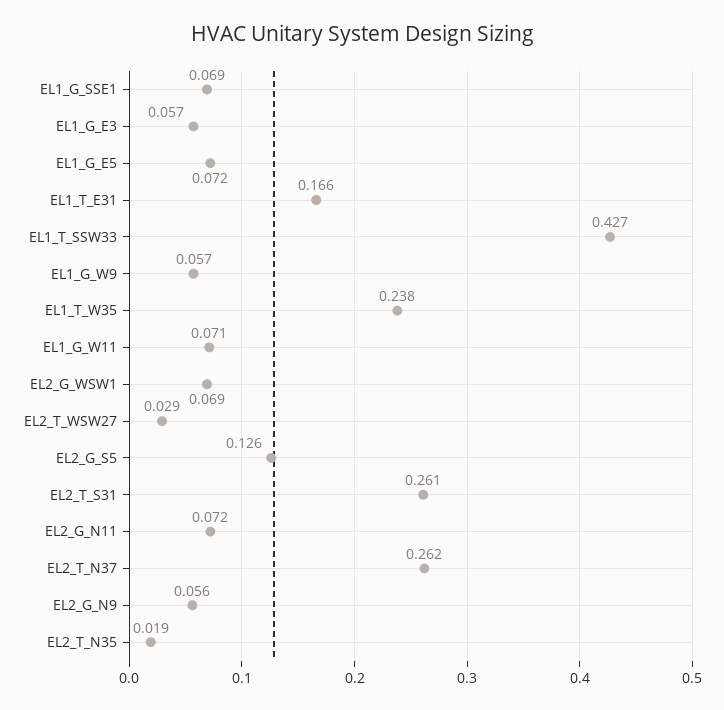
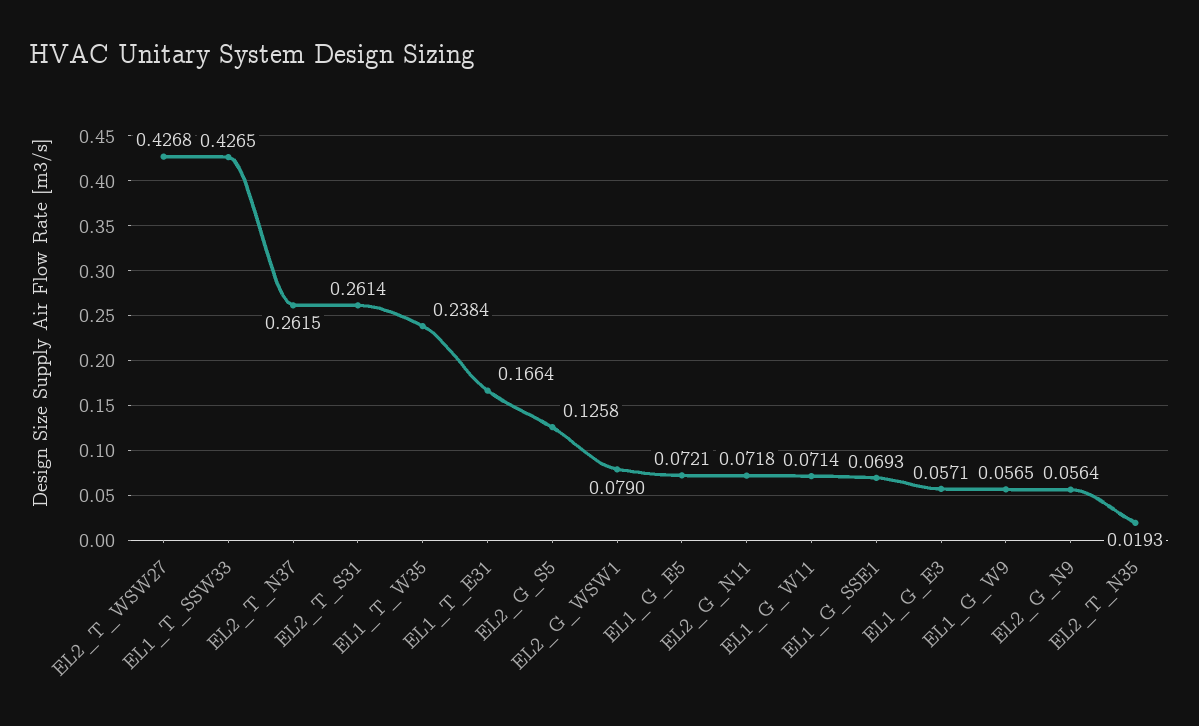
  {
    "EL1_G_SSE1": 0.0693,
    "EL1_G_E3": 0.0571,
    "EL1_G_E5": 0.0721,
    "EL1_T_E31": 0.1664,
    "EL1_T_SSW33": 0.4265,
    "EL1_G_W9": 0.0565,
    "EL1_T_W35": 0.2384,
    "EL1_G_W11": 0.0714,
-   "EL2_G_WSW1": 0.069,
+   "EL2_G_WSW1": 0.079,
-   "EL2_T_WSW27": 0.029,
+   "EL2_T_WSW27": 0.4268,
    "EL2_G_S5": 0.1258,
    "EL2_T_S31": 0.2614,
    "EL2_G_N11": 0.0718,
    "EL2_T_N37": 0.2615,
    "EL2_G_N9": 0.0564,
    "EL2_T_N35": 0.0193
  }

